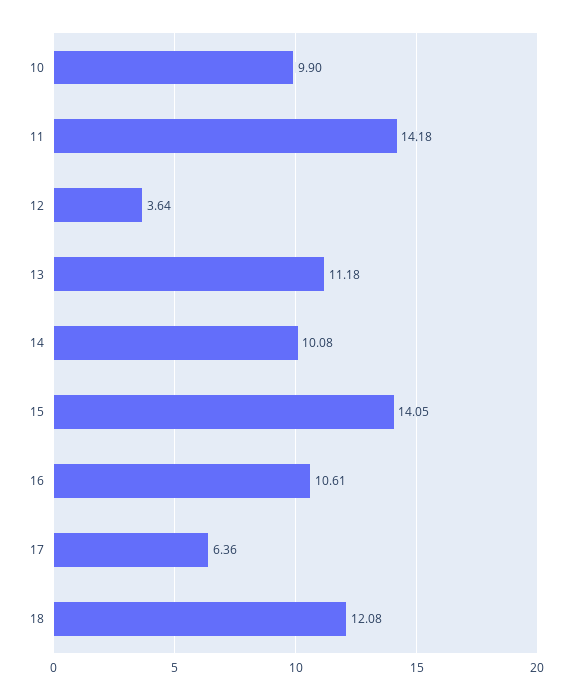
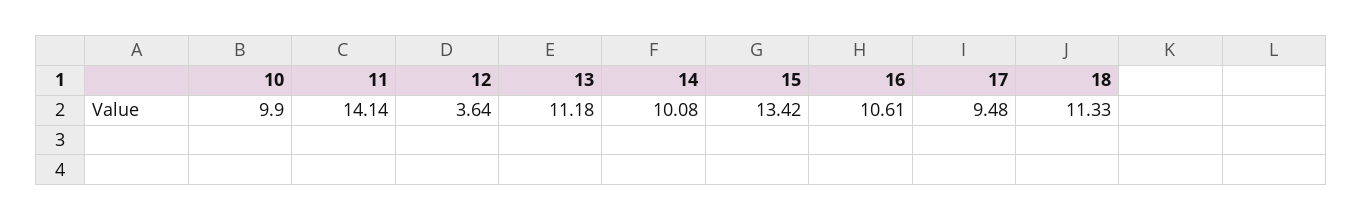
  {
    "10": 9.9,
-   "11": 14.18,
+   "11": 14.14,
    "12": 3.64,
    "13": 11.18,
    "14": 10.08,
-   "15": 14.05,
+   "15": 13.42,
    "16": 10.61,
-   "17": 6.36,
+   "17": 9.48,
-   "18": 12.08
+   "18": 11.33
  }

